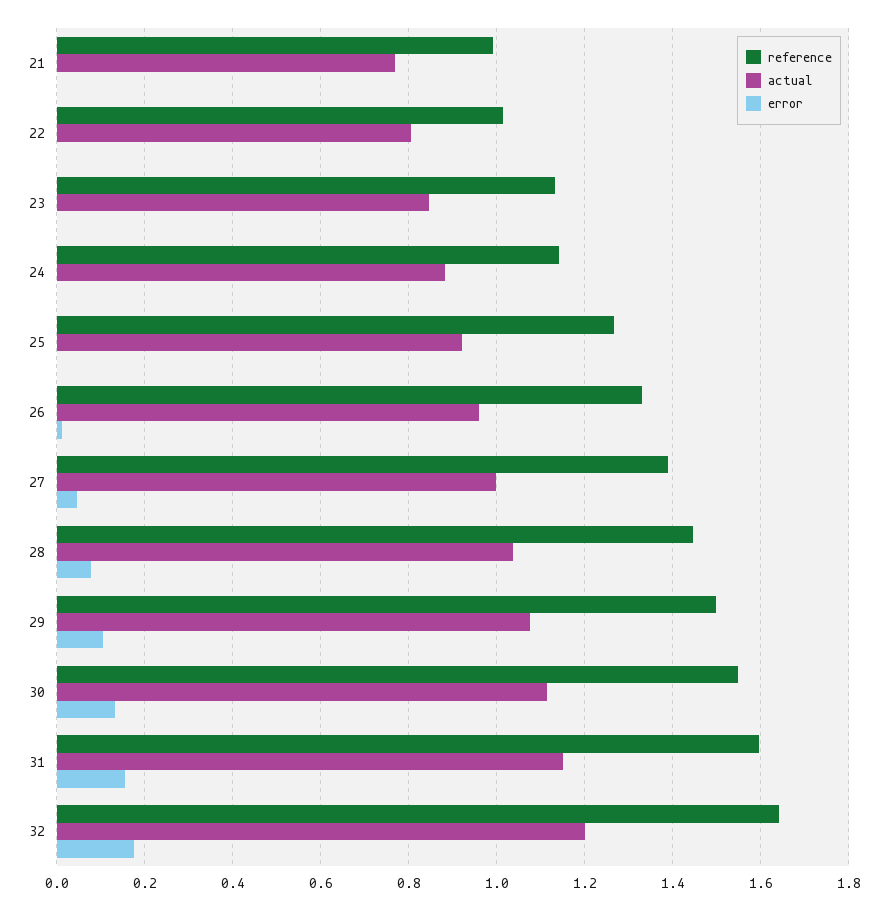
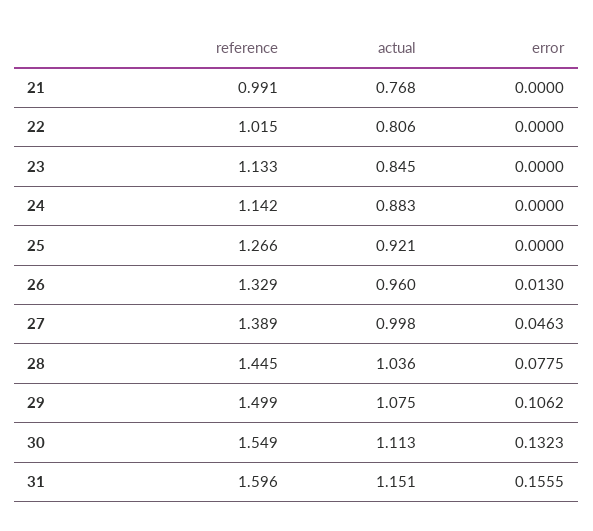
  {
    "reference": {
      "21": 0.991,
      "22": 1.015,
      "23": 1.133,
      "24": 1.142,
      "25": 1.266,
      "26": 1.329,
      "27": 1.389,
      "28": 1.445,
      "29": 1.499,
      "30": 1.549,
-     "31": 1.596,
+     "31": 1.596
-     "32": 1.64
    },
    "actual": {
      "21": 0.768,
      "22": 0.806,
      "23": 0.845,
      "24": 0.883,
      "25": 0.921,
      "26": 0.96,
      "27": 0.998,
      "28": 1.036,
      "29": 1.075,
      "30": 1.113,
-     "31": 1.151,
+     "31": 1.151
-     "32": 1.2
    },
    "error": {
      "21": 0,
      "22": 0,
      "23": 0,
      "24": 0,
      "25": 0,
      "26": 0.013,
      "27": 0.0463,
      "28": 0.0775,
      "29": 0.1062,
      "30": 0.1323,
-     "31": 0.1555,
+     "31": 0.1555
-     "32": 0.18
    }
  }

